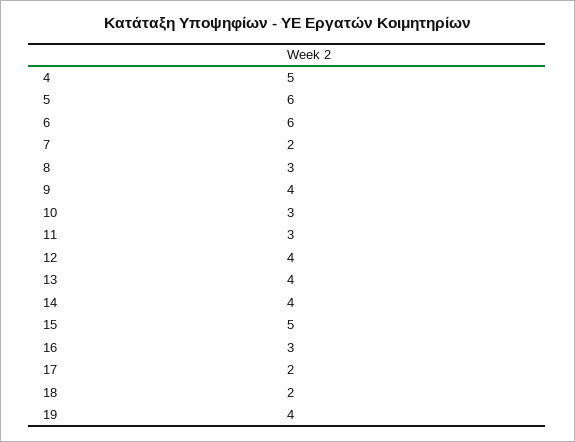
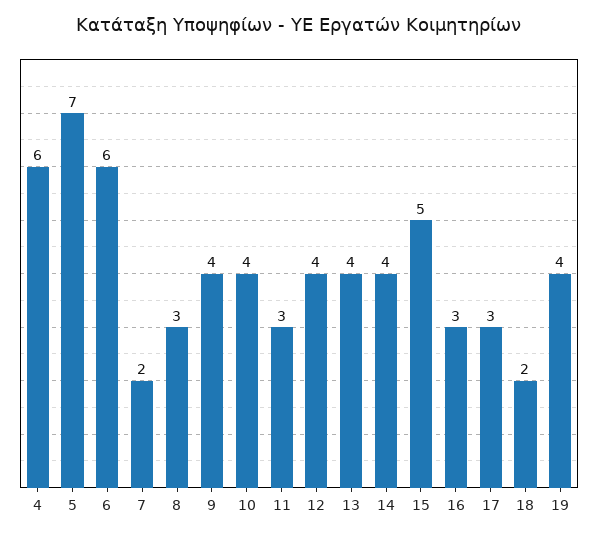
  {
-   "4": 5,
+   "4": 6,
-   "5": 6,
+   "5": 7,
    "6": 6,
    "7": 2,
    "8": 3,
    "9": 4,
-   "10": 3,
+   "10": 4,
    "11": 3,
    "12": 4,
    "13": 4,
    "14": 4,
    "15": 5,
    "16": 3,
-   "17": 2,
+   "17": 3,
    "18": 2,
    "19": 4
  }

